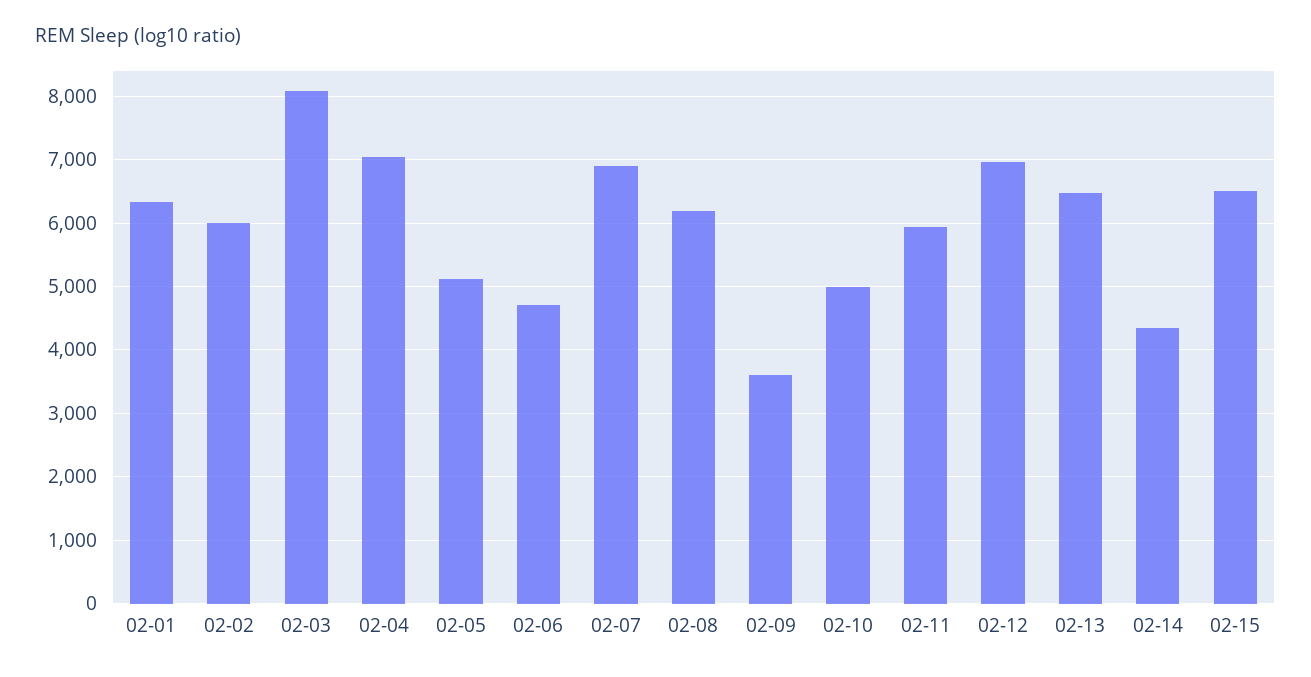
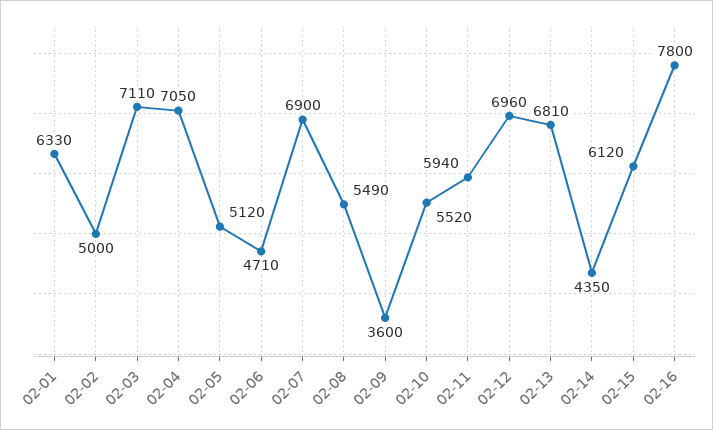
  {
    "02-01": 6330,
-   "02-02": 6000,
+   "02-02": 5000,
-   "02-03": 8100,
+   "02-03": 7110,
    "02-04": 7050,
    "02-05": 5120,
    "02-06": 4710,
    "02-07": 6900,
-   "02-08": 6200,
+   "02-08": 5490,
    "02-09": 3600,
-   "02-10": 5000,
+   "02-10": 5520,
    "02-11": 5940,
    "02-12": 6960,
-   "02-13": 6500,
+   "02-13": 6810,
    "02-14": 4350,
-   "02-15": 6500
+   "02-15": 6120,
+   "02-16": 7800
  }

